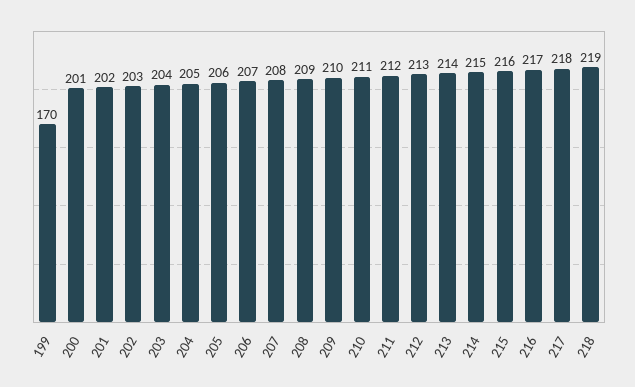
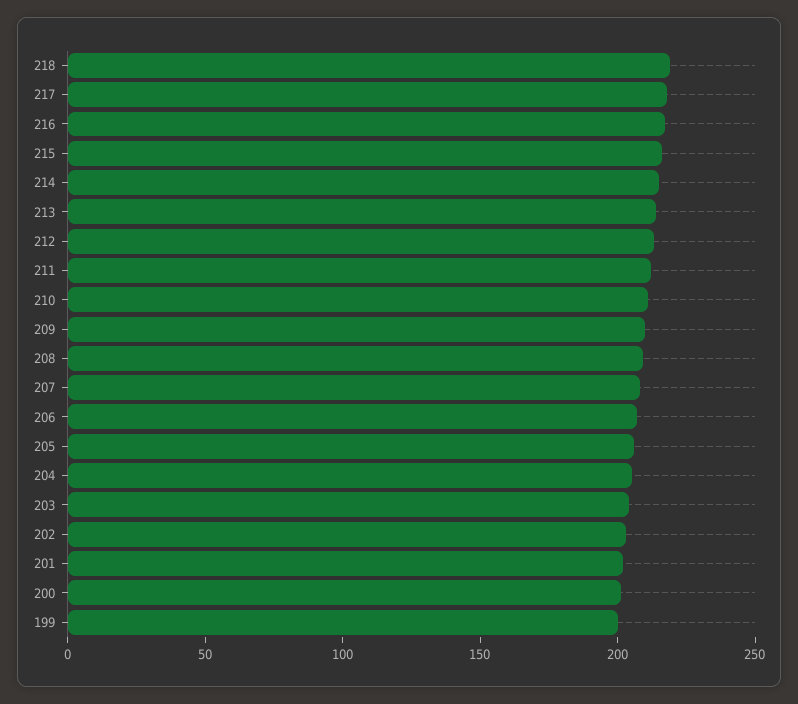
  {
-   "199": 170,
+   "199": 200,
    "200": 201,
    "201": 202,
    "202": 203,
    "203": 204,
    "204": 205,
    "205": 206,
    "206": 207,
    "207": 208,
    "208": 209,
    "209": 210,
    "210": 211,
    "211": 212,
    "212": 213,
    "213": 214,
    "214": 215,
    "215": 216,
    "216": 217,
    "217": 218,
    "218": 219
  }

